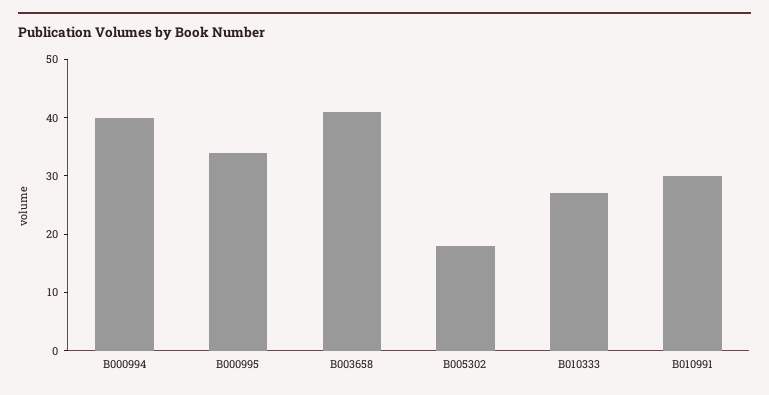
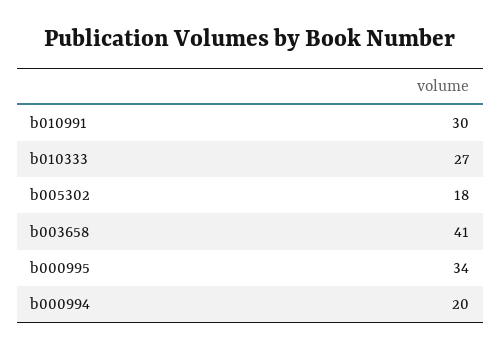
  {
-   "B000994": 40,
+   "B000994": 20,
    "B000995": 34,
    "B003658": 41,
    "B005302": 18,
    "B010333": 27,
    "B010991": 30
  }

